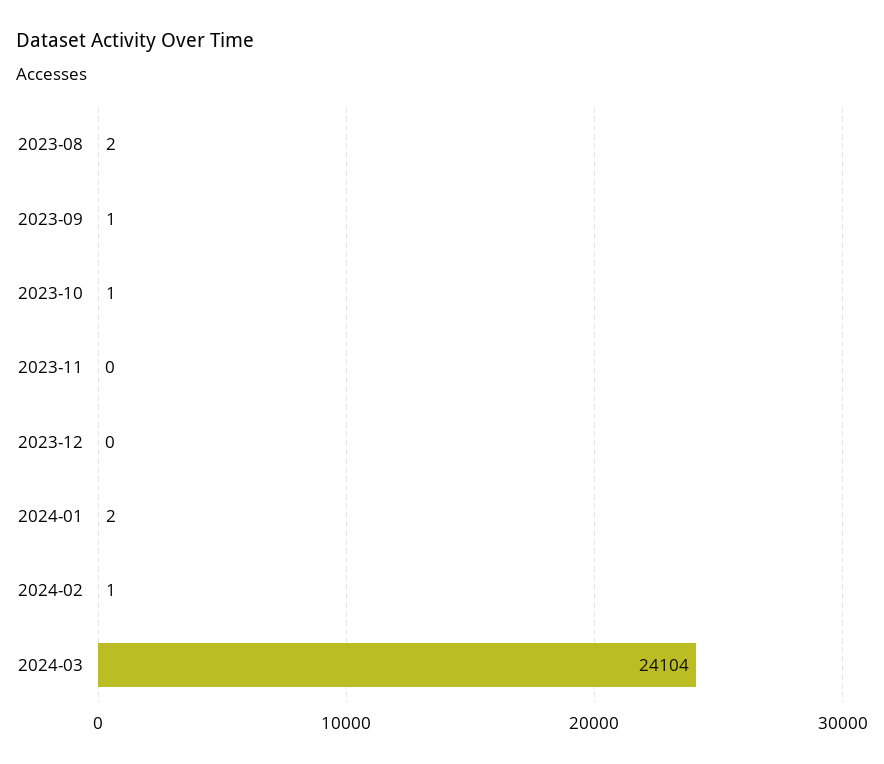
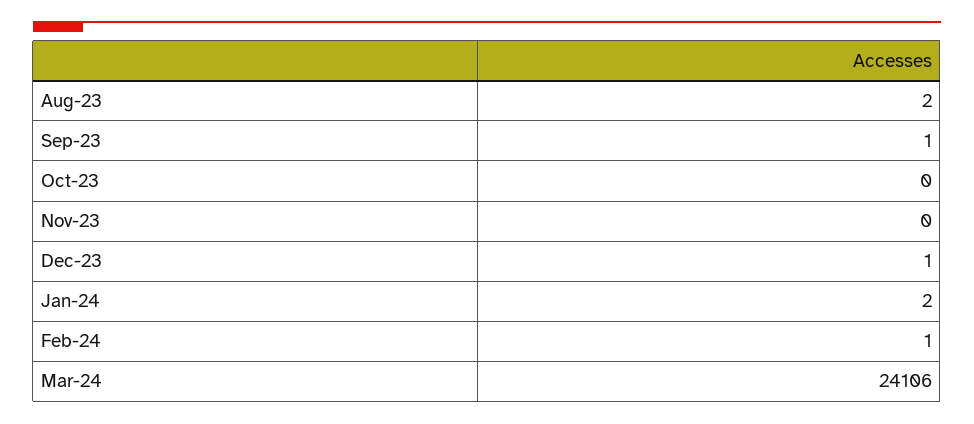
  {
    "2023-08": 2,
    "2023-09": 1,
-   "2023-10": 1,
+   "2023-10": 0,
    "2023-11": 0,
-   "2023-12": 0,
+   "2023-12": 1,
    "2024-01": 2,
    "2024-02": 1,
-   "2024-03": 24104
+   "2024-03": 24106
  }

